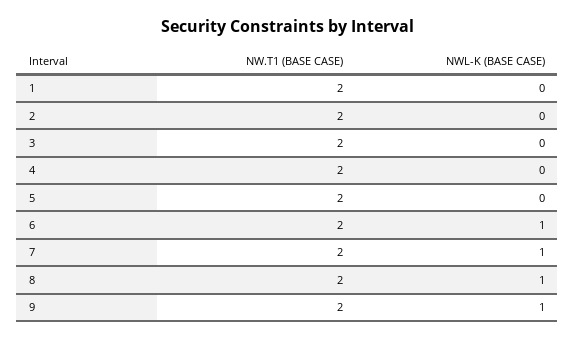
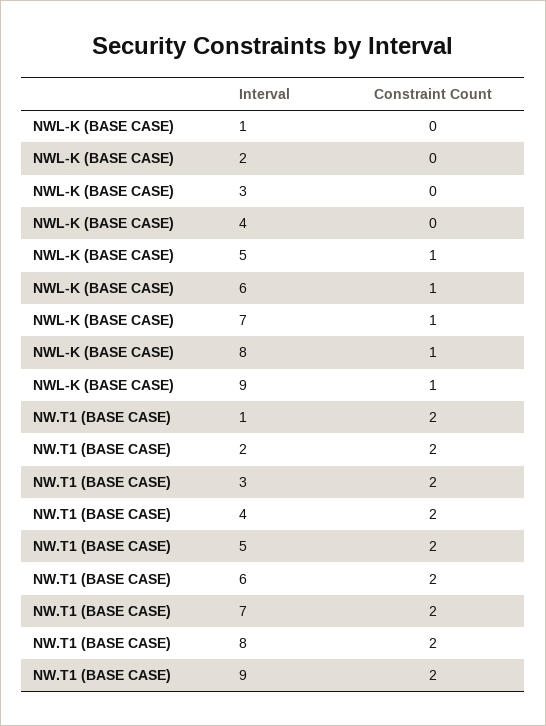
  {
    "NW.T1 (BASE CASE)": {
      "1": 2,
      "2": 2,
      "3": 2,
      "4": 2,
      "5": 2,
      "6": 2,
      "7": 2,
      "8": 2,
      "9": 2
    },
    "NWL-K (BASE CASE)": {
      "1": 0,
      "2": 0,
      "3": 0,
      "4": 0,
-     "5": 0,
+     "5": 1,
      "6": 1,
      "7": 1,
      "8": 1,
      "9": 1
    }
  }

